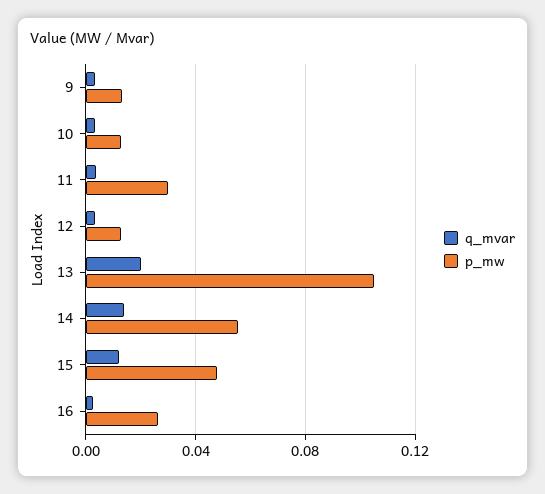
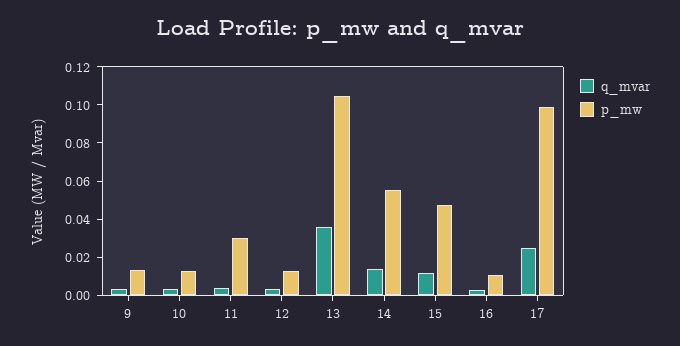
  {
    "q_mvar": {
      "9": 0.005,
      "10": 0.005,
      "11": 0.005,
      "12": 0.005,
-     "13": 0.02,
+     "13": 0.035,
      "14": 0.015,
      "15": 0.01,
-     "16": 0.005
+     "16": 0.005,
+     "17": 0.025
    },
    "p_mw": {
      "9": 0.015,
      "10": 0.015,
      "11": 0.03,
      "12": 0.015,
      "13": 0.105,
      "14": 0.055,
      "15": 0.05,
-     "16": 0.025
+     "16": 0.01,
+     "17": 0.1
    }
  }

